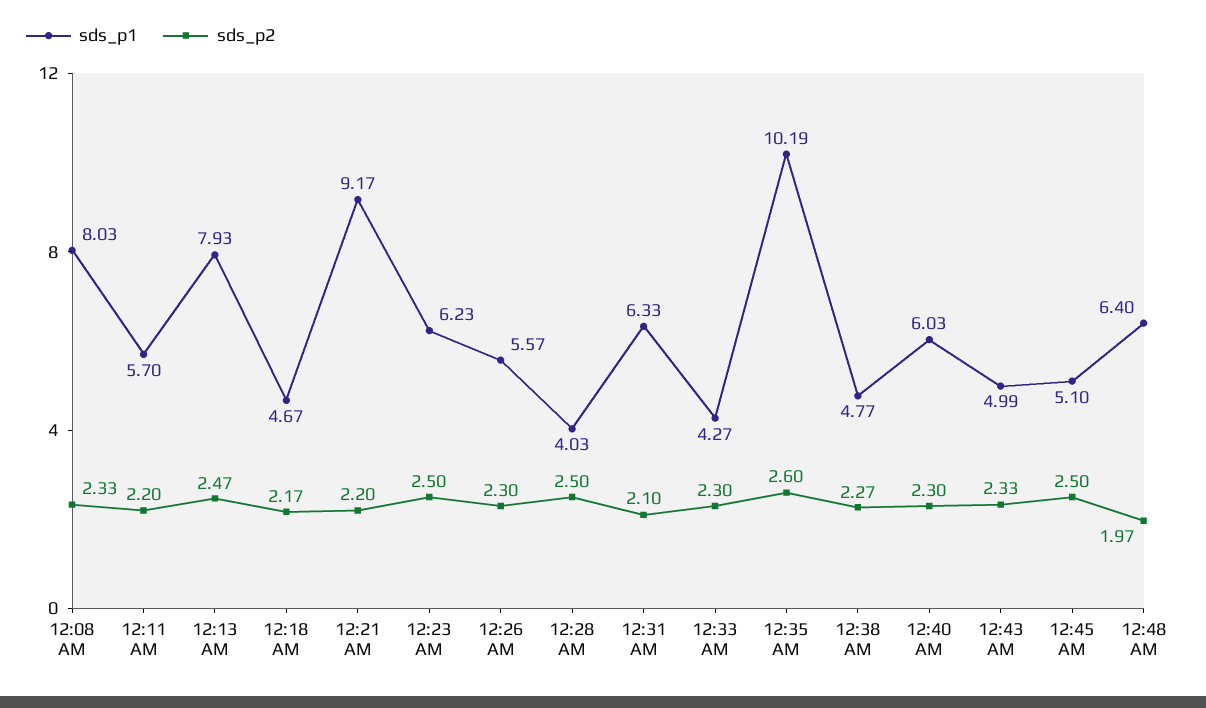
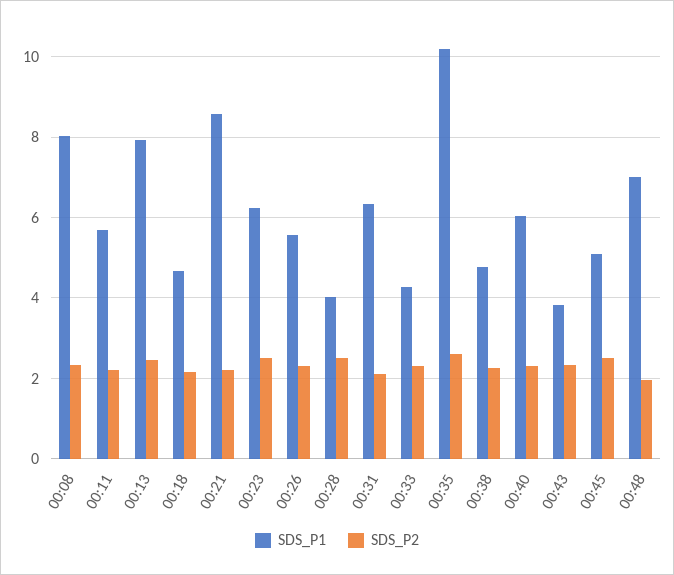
  {
    "sds_p1": {
      "12:08 AM": 8.03,
      "12:11 AM": 5.7,
      "12:13 AM": 7.93,
      "12:18 AM": 4.67,
-     "12:21 AM": 9.17,
+     "12:21 AM": 8.6,
      "12:23 AM": 6.23,
      "12:26 AM": 5.57,
      "12:28 AM": 4.03,
      "12:31 AM": 6.33,
      "12:33 AM": 4.27,
      "12:35 AM": 10.19,
      "12:38 AM": 4.77,
      "12:40 AM": 6.03,
-     "12:43 AM": 4.99,
+     "12:43 AM": 3.8,
      "12:45 AM": 5.1,
-     "12:48 AM": 6.4
+     "12:48 AM": 7
    },
    "sds_p2": {
      "12:08 AM": 2.33,
      "12:11 AM": 2.2,
      "12:13 AM": 2.47,
      "12:18 AM": 2.17,
      "12:21 AM": 2.2,
      "12:23 AM": 2.5,
      "12:26 AM": 2.3,
      "12:28 AM": 2.5,
      "12:31 AM": 2.1,
      "12:33 AM": 2.3,
      "12:35 AM": 2.6,
      "12:38 AM": 2.27,
      "12:40 AM": 2.3,
      "12:43 AM": 2.33,
      "12:45 AM": 2.5,
      "12:48 AM": 1.97
    }
  }

